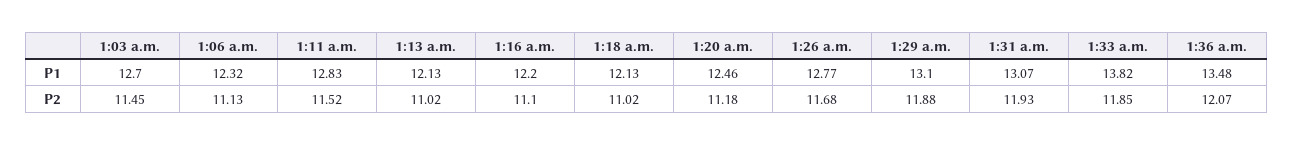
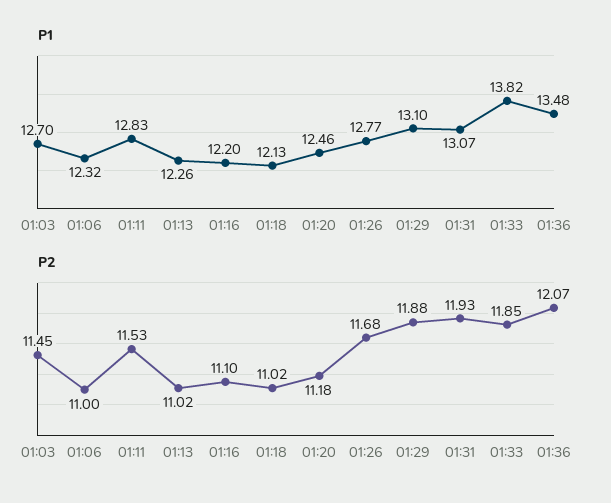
  {
    "P1": {
      "1:03 a.m.": 12.7,
      "1:06 a.m.": 12.32,
      "1:11 a.m.": 12.83,
-     "1:13 a.m.": 12.13,
+     "1:13 a.m.": 12.26,
      "1:16 a.m.": 12.2,
      "1:18 a.m.": 12.13,
      "1:20 a.m.": 12.46,
      "1:26 a.m.": 12.77,
      "1:29 a.m.": 13.1,
      "1:31 a.m.": 13.07,
      "1:33 a.m.": 13.82,
      "1:36 a.m.": 13.48
    },
    "P2": {
      "1:03 a.m.": 11.45,
-     "1:06 a.m.": 11.13,
+     "1:06 a.m.": 11,
-     "1:11 a.m.": 11.52,
+     "1:11 a.m.": 11.53,
      "1:13 a.m.": 11.02,
      "1:16 a.m.": 11.1,
      "1:18 a.m.": 11.02,
      "1:20 a.m.": 11.18,
      "1:26 a.m.": 11.68,
      "1:29 a.m.": 11.88,
      "1:31 a.m.": 11.93,
      "1:33 a.m.": 11.85,
      "1:36 a.m.": 12.07
    }
  }

